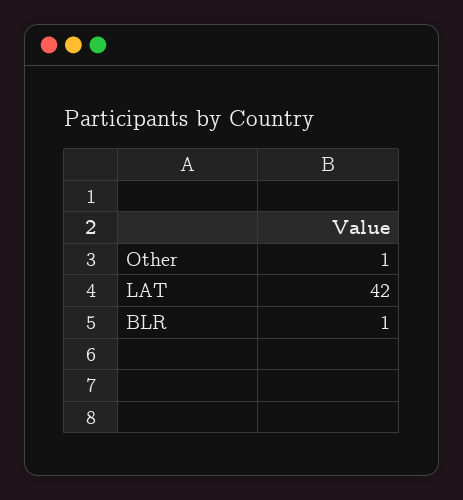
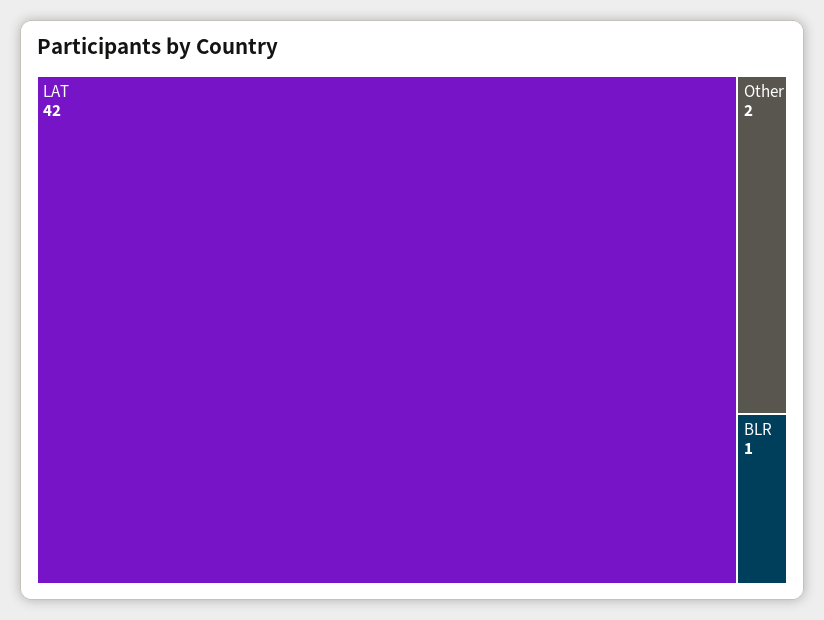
  {
-   "Other": 1,
+   "Other": 2,
    "LAT": 42,
    "BLR": 1
  }

